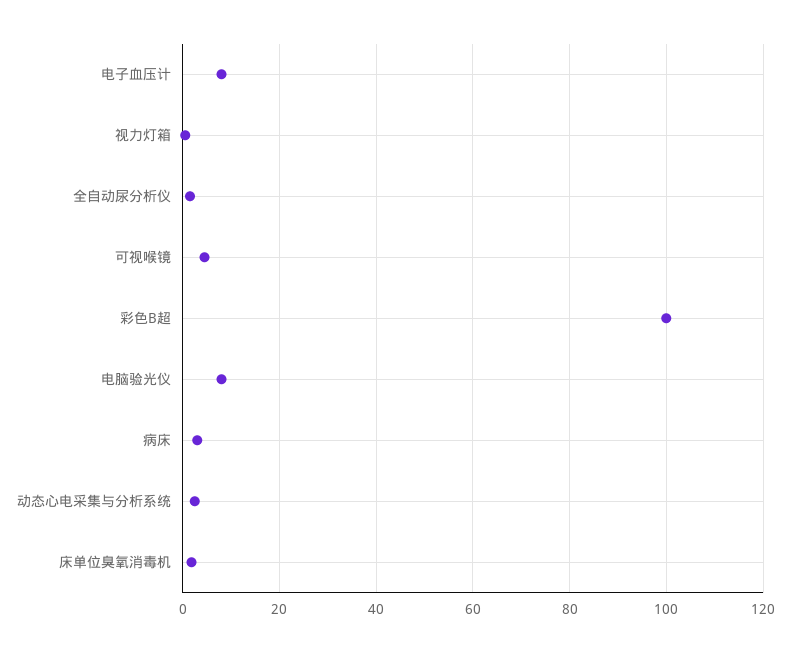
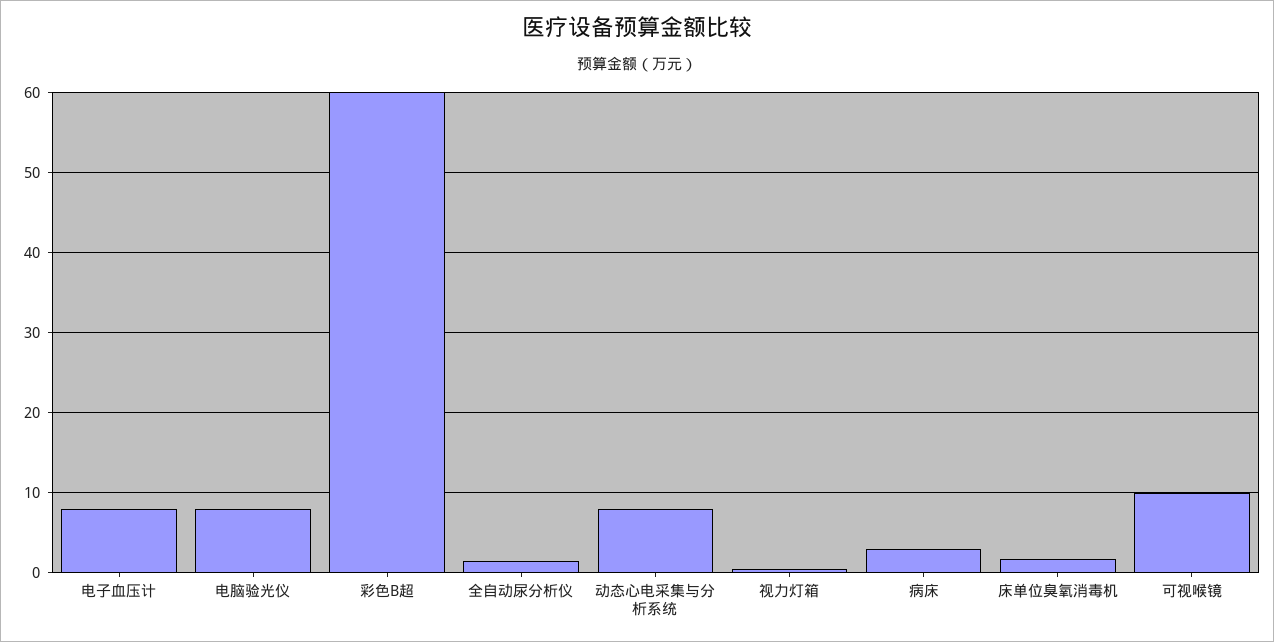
  {
    "电子血压计": 8,
    "视力灯箱": 1,
    "全自动尿分析仪": 2,
-   "可视喉镜": 4,
+   "可视喉镜": 10,
-   "彩色B超": 100,
+   "彩色B超": 60,
    "电脑验光仪": 8,
    "病床": 3,
-   "动态心电采集与分析系统": 2,
+   "动态心电采集与分析系统": 8,
    "床单位臭氧消毒机": 2
  }

